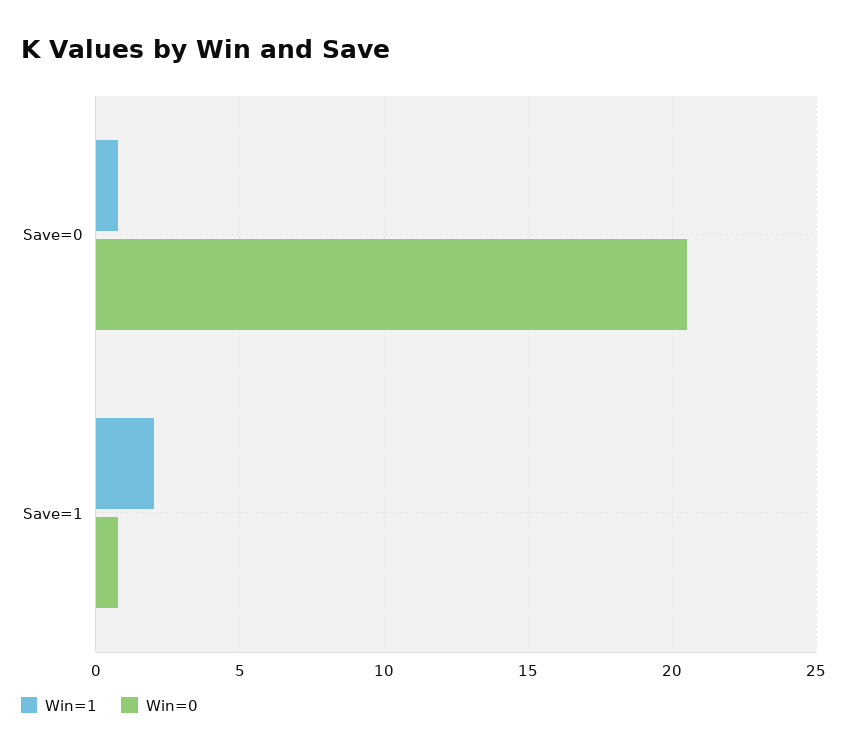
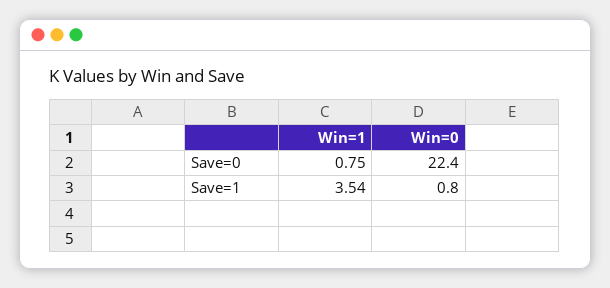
  {
    "Win=1": {
      "Save=0": 0.75,
-     "Save=1": 2
+     "Save=1": 3.54
    },
    "Win=0": {
-     "Save=0": 20.5,
+     "Save=0": 22.4,
      "Save=1": 0.8
    }
  }

